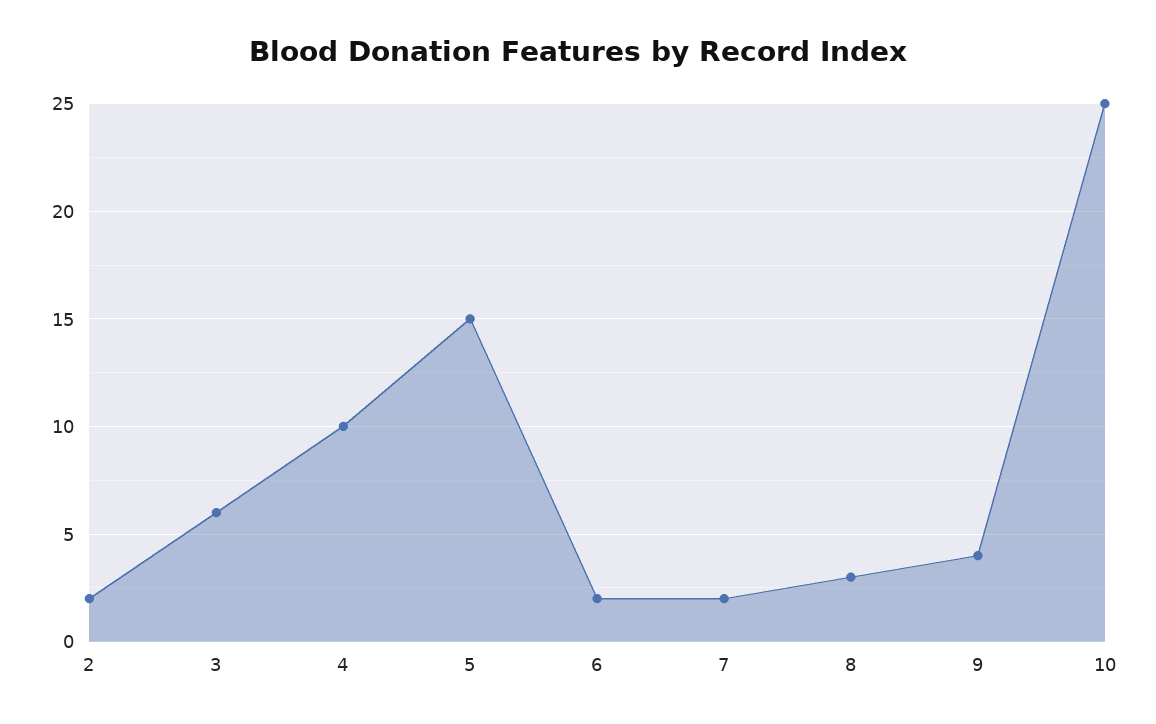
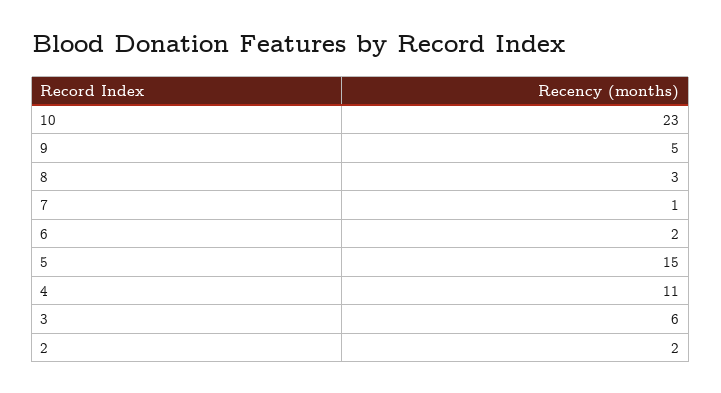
  {
    "2": 2,
    "3": 6,
-   "4": 10,
+   "4": 11,
    "5": 15,
    "6": 2,
-   "7": 2,
+   "7": 1,
    "8": 3,
-   "9": 4,
+   "9": 5,
-   "10": 25
+   "10": 23
  }

